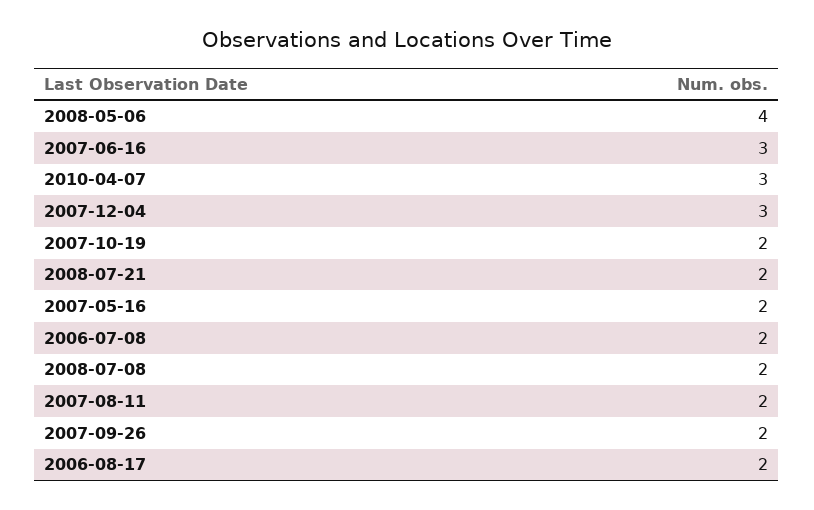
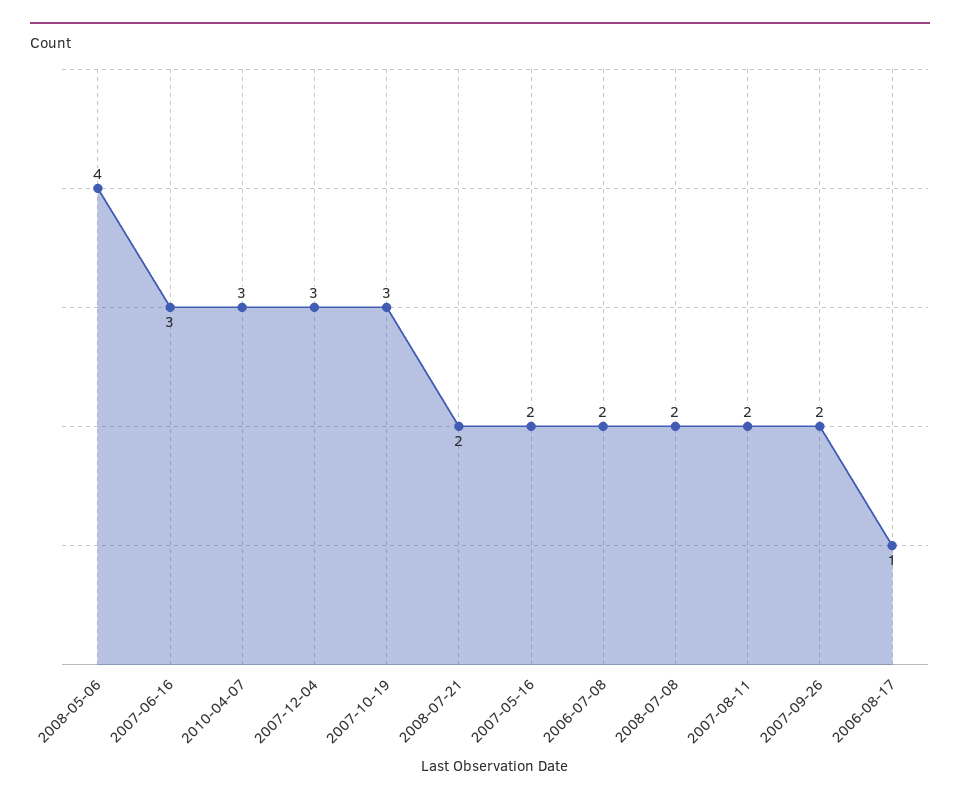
  {
    "2008-05-06": 4,
    "2007-06-16": 3,
    "2010-04-07": 3,
    "2007-12-04": 3,
-   "2007-10-19": 2,
+   "2007-10-19": 3,
    "2008-07-21": 2,
    "2007-05-16": 2,
    "2006-07-08": 2,
    "2008-07-08": 2,
    "2007-08-11": 2,
    "2007-09-26": 2,
-   "2006-08-17": 2
+   "2006-08-17": 1
  }

